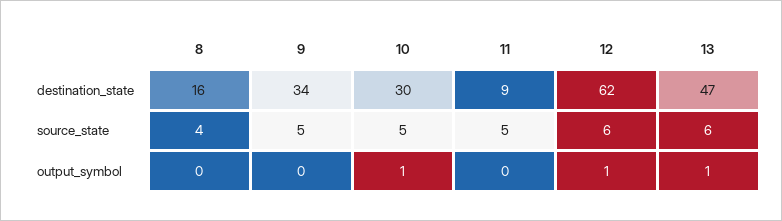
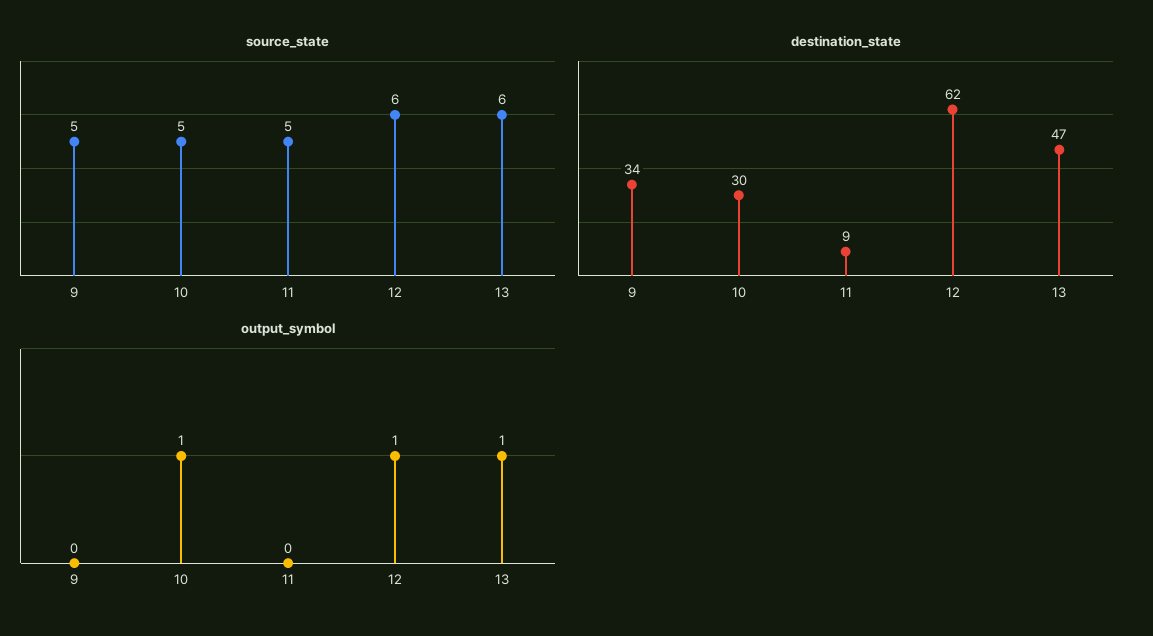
  {
    "destination_state": {
-     "8": 16,
      "9": 34,
      "10": 30,
      "11": 9,
      "12": 62,
      "13": 47
    },
    "source_state": {
-     "8": 4,
      "9": 5,
      "10": 5,
      "11": 5,
      "12": 6,
      "13": 6
    },
    "output_symbol": {
-     "8": 0,
      "9": 0,
      "10": 1,
      "11": 0,
      "12": 1,
      "13": 1
    }
  }

